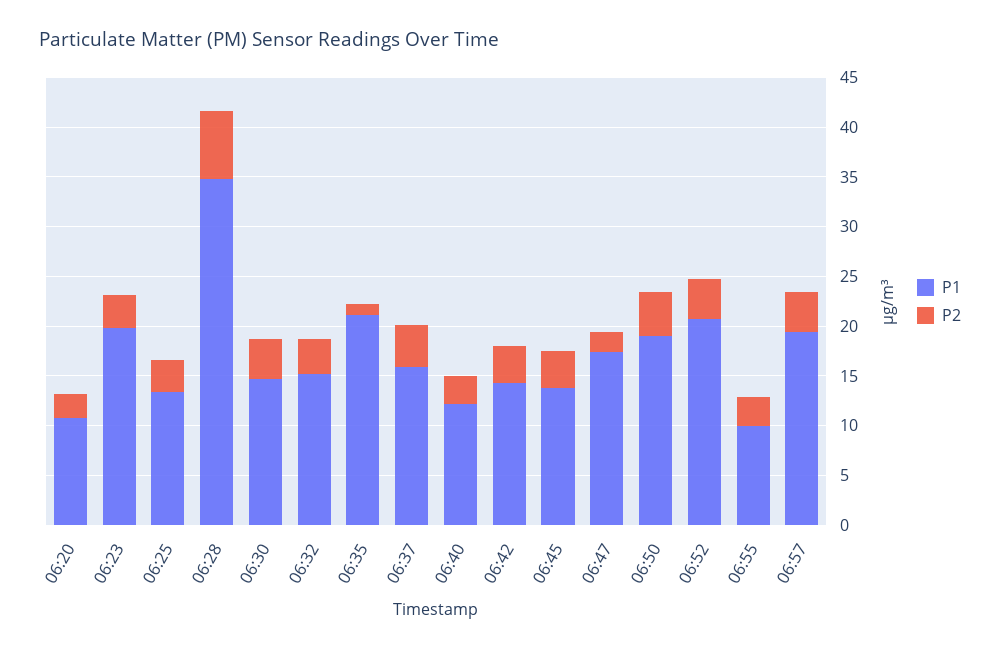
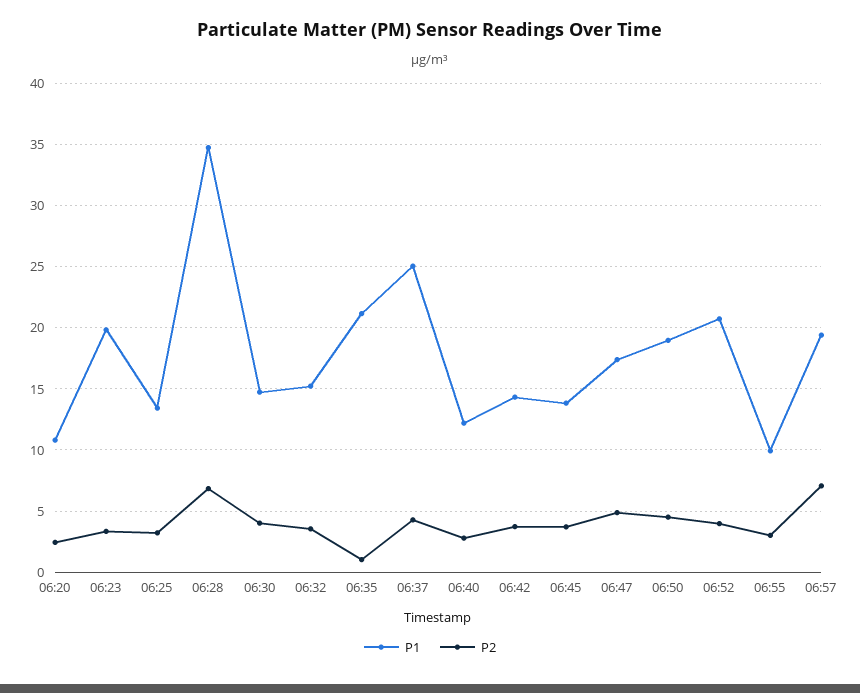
  {
    "P1": {
      "06:20": 11,
      "06:23": 20,
      "06:25": 13.5,
      "06:28": 35,
      "06:30": 14.5,
      "06:32": 15,
      "06:35": 21,
-     "06:37": 16,
+     "06:37": 25,
      "06:40": 12,
      "06:42": 14.5,
      "06:45": 14,
      "06:47": 17.5,
      "06:50": 19,
      "06:52": 20.5,
      "06:55": 10,
      "06:57": 19.5
    },
    "P2": {
      "06:20": 2.5,
      "06:23": 3.5,
      "06:25": 3,
      "06:28": 7,
      "06:30": 4,
      "06:32": 3.5,
      "06:35": 1,
      "06:37": 4.5,
      "06:40": 3,
      "06:42": 3.5,
      "06:45": 3.5,
-     "06:47": 2,
+     "06:47": 5,
      "06:50": 4.5,
      "06:52": 4,
      "06:55": 3,
-     "06:57": 4
+     "06:57": 7
    }
  }

